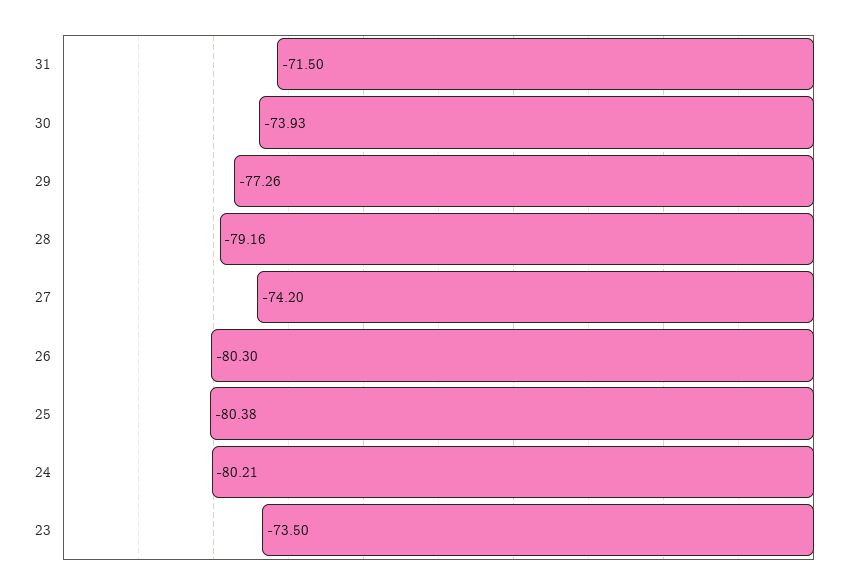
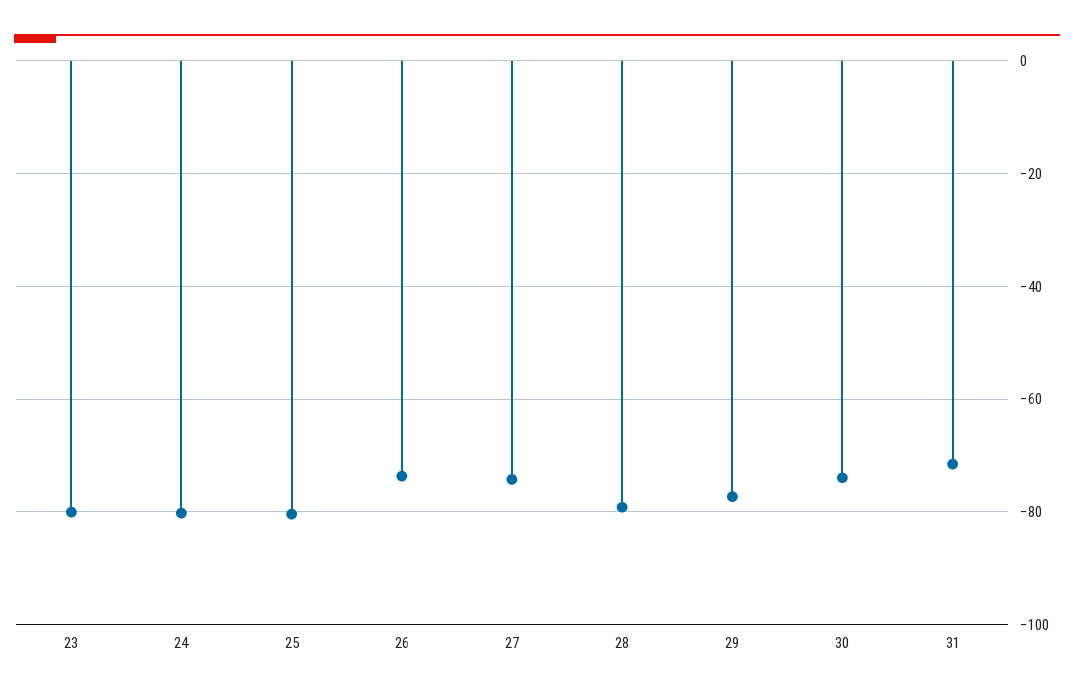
  {
    "31": -71.5,
    "30": -73.93,
    "29": -77.26,
    "28": -79.16,
    "27": -74.2,
-   "26": -80.3,
+   "26": -74,
    "25": -80.38,
    "24": -80.21,
-   "23": -73.5
+   "23": -80
  }

